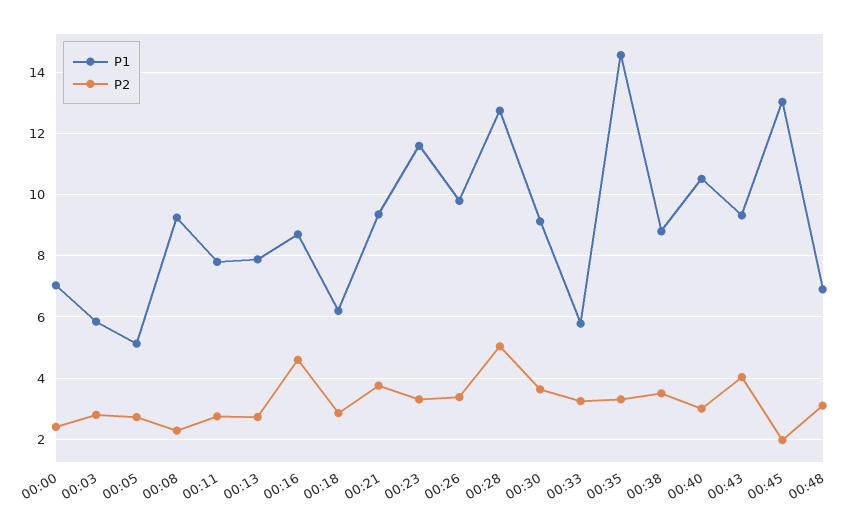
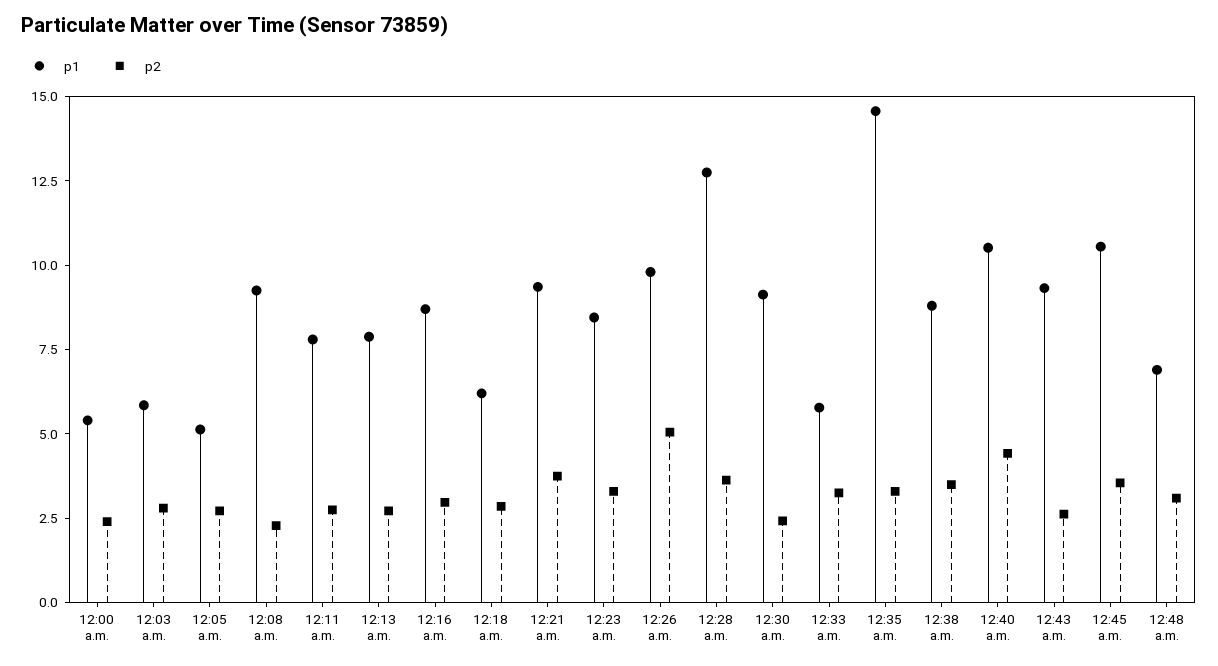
  {
    "P1": {
-     "00:00": 7,
+     "00:00": 5.5,
      "00:03": 5.8,
      "00:05": 5.2,
      "00:08": 9.2,
      "00:11": 7.8,
      "00:13": 7.8,
      "00:16": 8.8,
      "00:18": 6.2,
      "00:21": 9.4,
-     "00:23": 11.6,
+     "00:23": 8.5,
      "00:26": 9.8,
      "00:28": 12.8,
      "00:30": 9.2,
      "00:33": 5.8,
      "00:35": 14.6,
      "00:38": 8.8,
      "00:40": 10.6,
      "00:43": 9.4,
-     "00:45": 13,
+     "00:45": 10.5,
      "00:48": 7
    },
    "P2": {
      "00:00": 2.4,
      "00:03": 2.8,
      "00:05": 2.8,
      "00:08": 2.2,
      "00:11": 2.8,
      "00:13": 2.8,
-     "00:16": 4.6,
+     "00:16": 3,
      "00:18": 2.8,
      "00:21": 3.8,
      "00:23": 3.4,
-     "00:26": 3.4,
+     "00:26": 5,
-     "00:28": 5,
+     "00:28": 3.5,
-     "00:30": 3.6,
+     "00:30": 2.5,
      "00:33": 3.2,
      "00:35": 3.4,
      "00:38": 3.6,
-     "00:40": 3,
+     "00:40": 4.5,
-     "00:43": 4,
+     "00:43": 2.5,
-     "00:45": 2,
+     "00:45": 3.5,
      "00:48": 3.2
    }
  }

